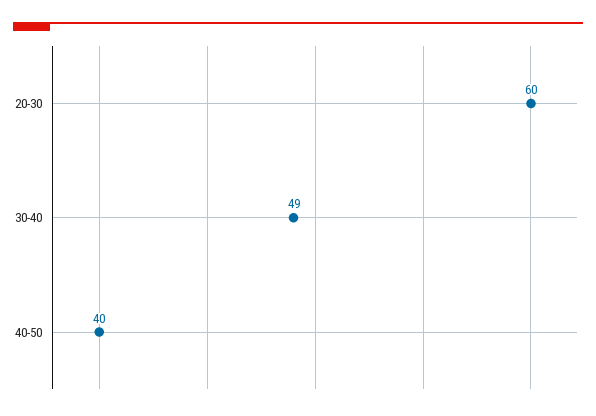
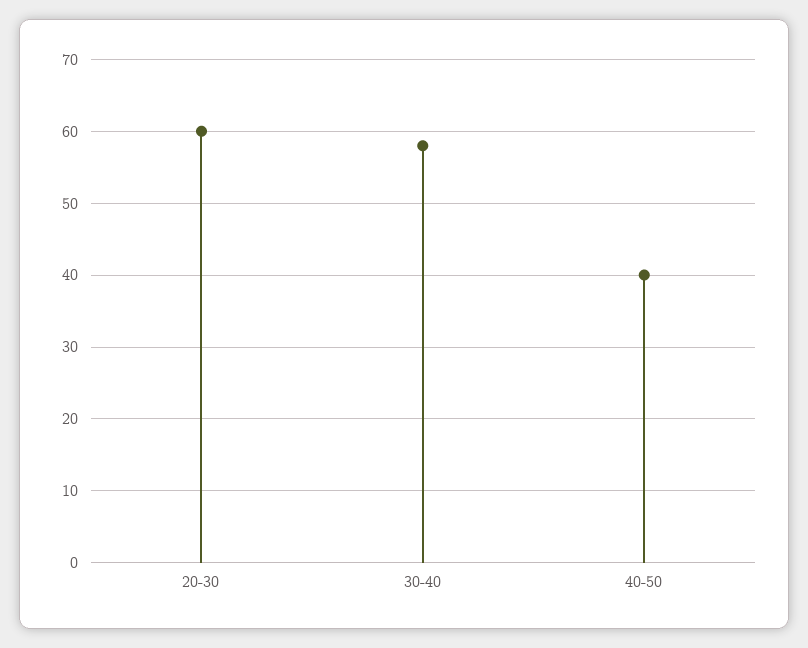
  {
    "20-30": 60,
-   "30-40": 49,
+   "30-40": 58,
    "40-50": 40
  }

